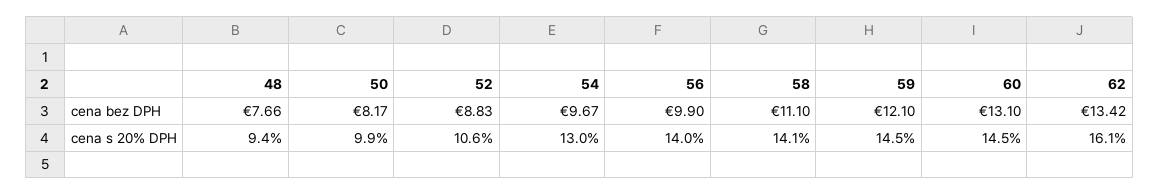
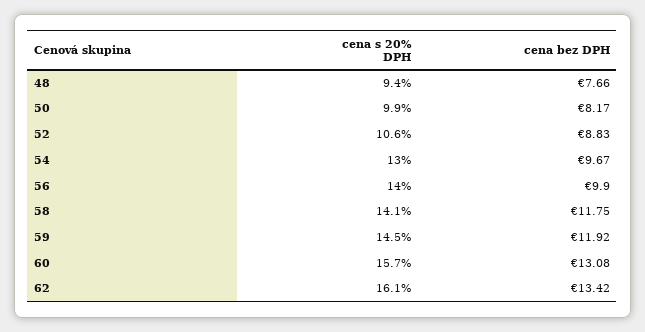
  {
    "48": {
      "cena bez DPH": 7.66,
      "cena s 20% DPH": 9.4
    },
    "50": {
      "cena bez DPH": 8.17,
      "cena s 20% DPH": 9.9
    },
    "52": {
      "cena bez DPH": 8.83,
      "cena s 20% DPH": 10.6
    },
    "54": {
      "cena bez DPH": 9.67,
      "cena s 20% DPH": 13
    },
    "56": {
      "cena bez DPH": 9.9,
      "cena s 20% DPH": 14
    },
    "58": {
-     "cena bez DPH": 11.1,
+     "cena bez DPH": 11.75,
      "cena s 20% DPH": 14.1
    },
    "59": {
-     "cena bez DPH": 12.1,
+     "cena bez DPH": 11.92,
      "cena s 20% DPH": 14.5
    },
    "60": {
-     "cena bez DPH": 13.1,
+     "cena bez DPH": 13.08,
-     "cena s 20% DPH": 14.5
+     "cena s 20% DPH": 15.7
    },
    "62": {
      "cena bez DPH": 13.42,
      "cena s 20% DPH": 16.1
    }
  }

